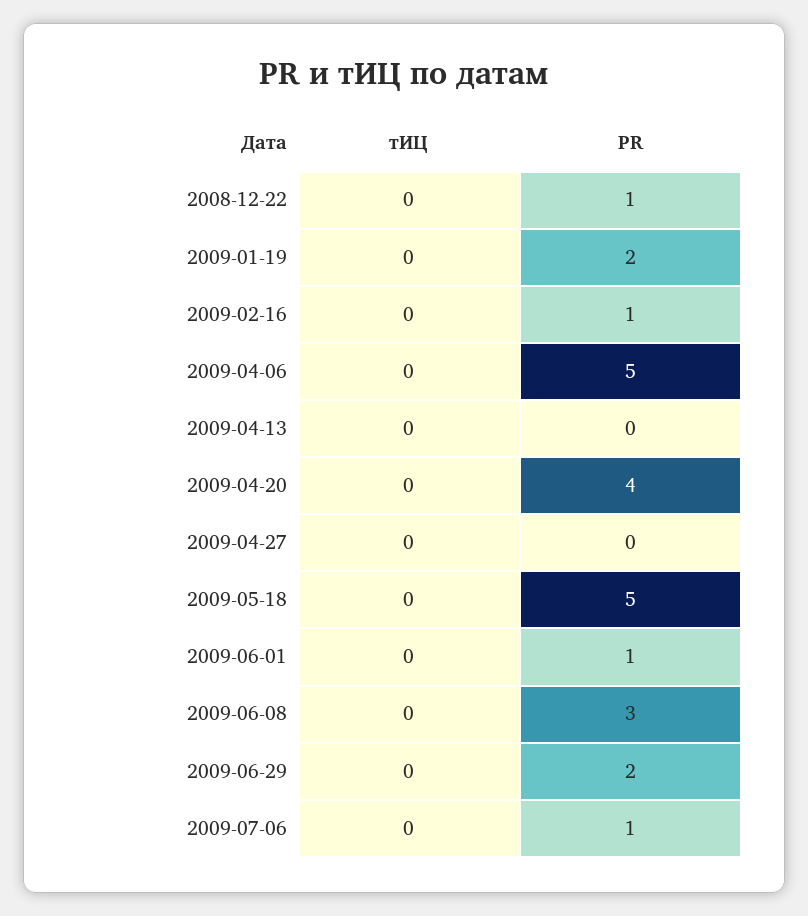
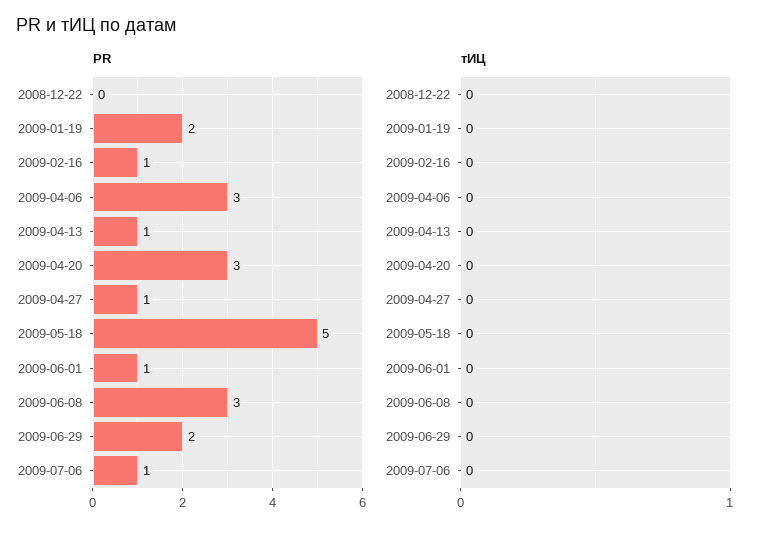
  {
    "тИЦ": {
      "2008-12-22": 0,
      "2009-01-19": 0,
      "2009-02-16": 0,
      "2009-04-06": 0,
      "2009-04-13": 0,
      "2009-04-20": 0,
      "2009-04-27": 0,
      "2009-05-18": 0,
      "2009-06-01": 0,
      "2009-06-08": 0,
      "2009-06-29": 0,
      "2009-07-06": 0
    },
    "PR": {
-     "2008-12-22": 1,
+     "2008-12-22": 0,
      "2009-01-19": 2,
      "2009-02-16": 1,
-     "2009-04-06": 5,
+     "2009-04-06": 3,
-     "2009-04-13": 0,
+     "2009-04-13": 1,
-     "2009-04-20": 4,
+     "2009-04-20": 3,
-     "2009-04-27": 0,
+     "2009-04-27": 1,
      "2009-05-18": 5,
      "2009-06-01": 1,
      "2009-06-08": 3,
      "2009-06-29": 2,
      "2009-07-06": 1
    }
  }

